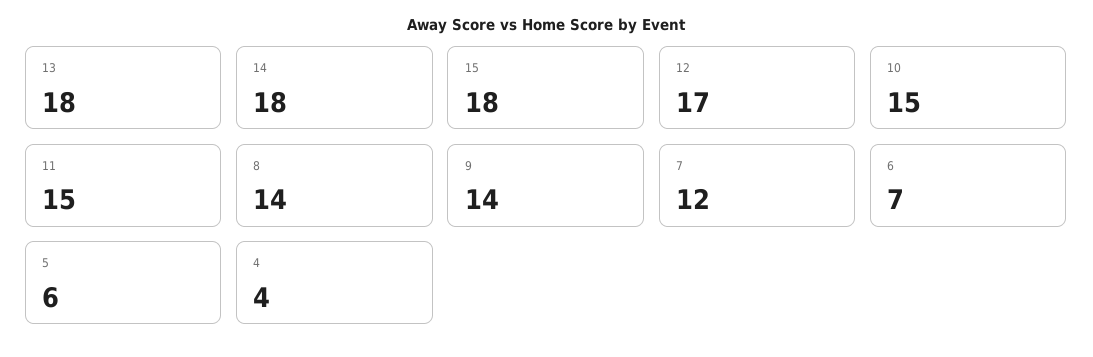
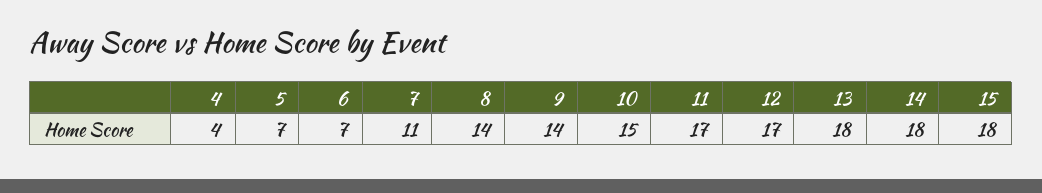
  {
    "13": 18,
    "14": 18,
    "15": 18,
    "12": 17,
    "10": 15,
-   "11": 15,
+   "11": 17,
    "8": 14,
    "9": 14,
-   "7": 12,
+   "7": 11,
    "6": 7,
-   "5": 6,
+   "5": 7,
    "4": 4
  }

